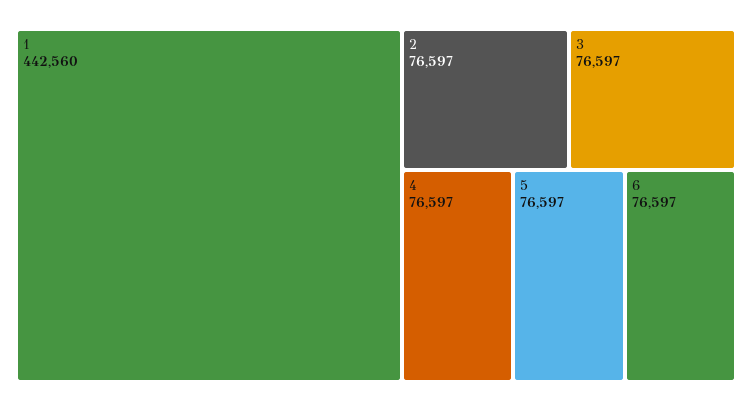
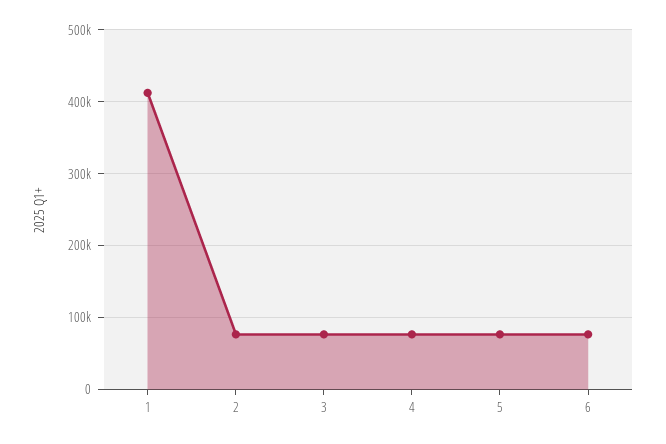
  {
-   "1": 442560,
+   "1": 410000,
    "2": 76597,
    "3": 76597,
    "4": 76597,
    "5": 76597,
    "6": 76597
  }

